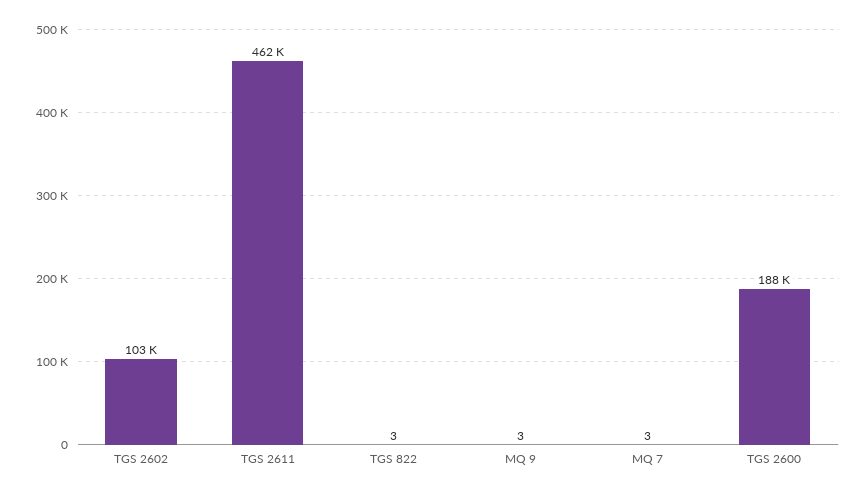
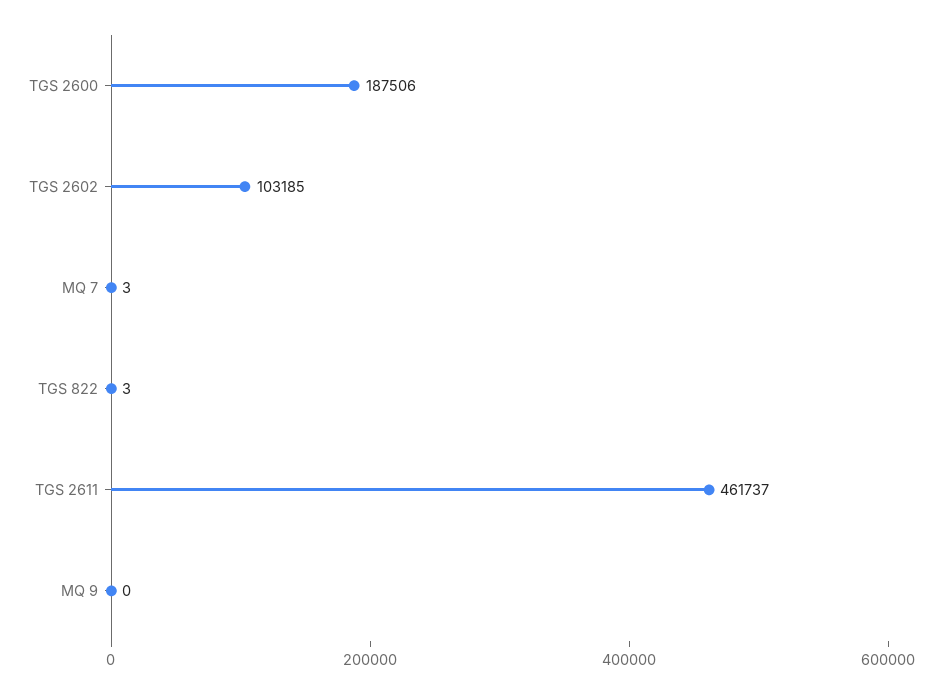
  {
    "TGS 2602": 103185,
    "TGS 2611": 461737,
    "TGS 822": 3,
-   "MQ 9": 3,
+   "MQ 9": 0,
    "MQ 7": 3,
    "TGS 2600": 187506
  }

